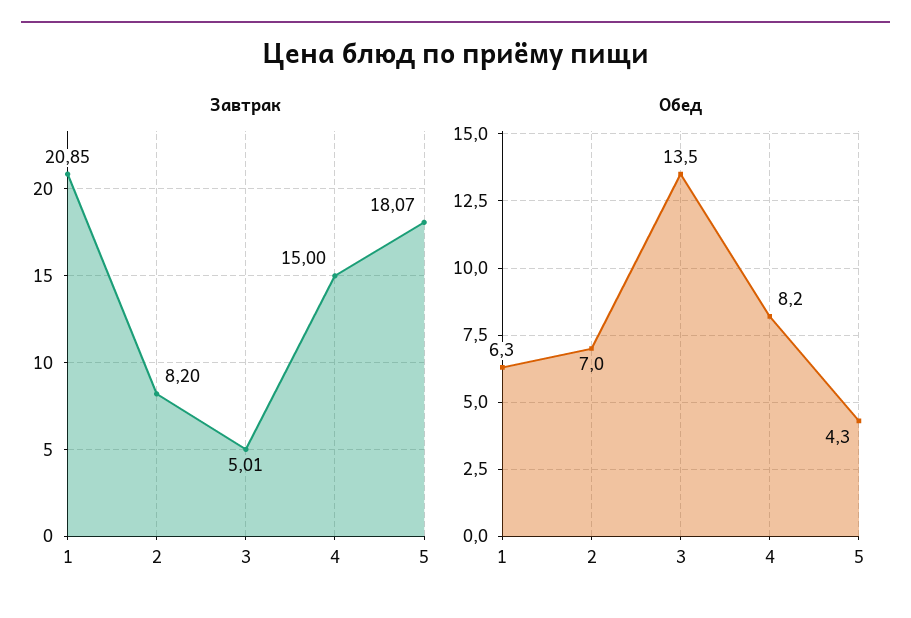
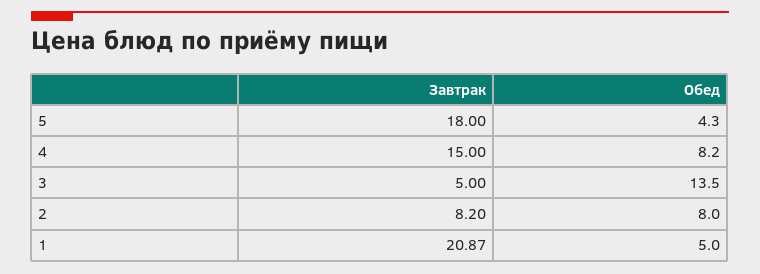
  {
    "Завтрак": {
-     "1": 20.85,
+     "1": 20.87,
      "2": 8.2,
-     "3": 5.01,
+     "3": 5,
      "4": 15,
-     "5": 18.07
+     "5": 18
    },
    "Обед": {
-     "1": 6.3,
+     "1": 5,
-     "2": 7,
+     "2": 8,
      "3": 13.5,
      "4": 8.2,
      "5": 4.3
    }
  }

